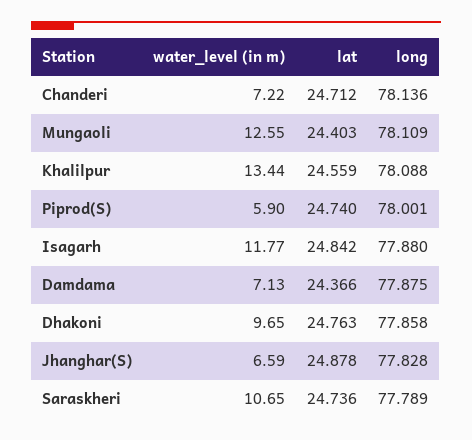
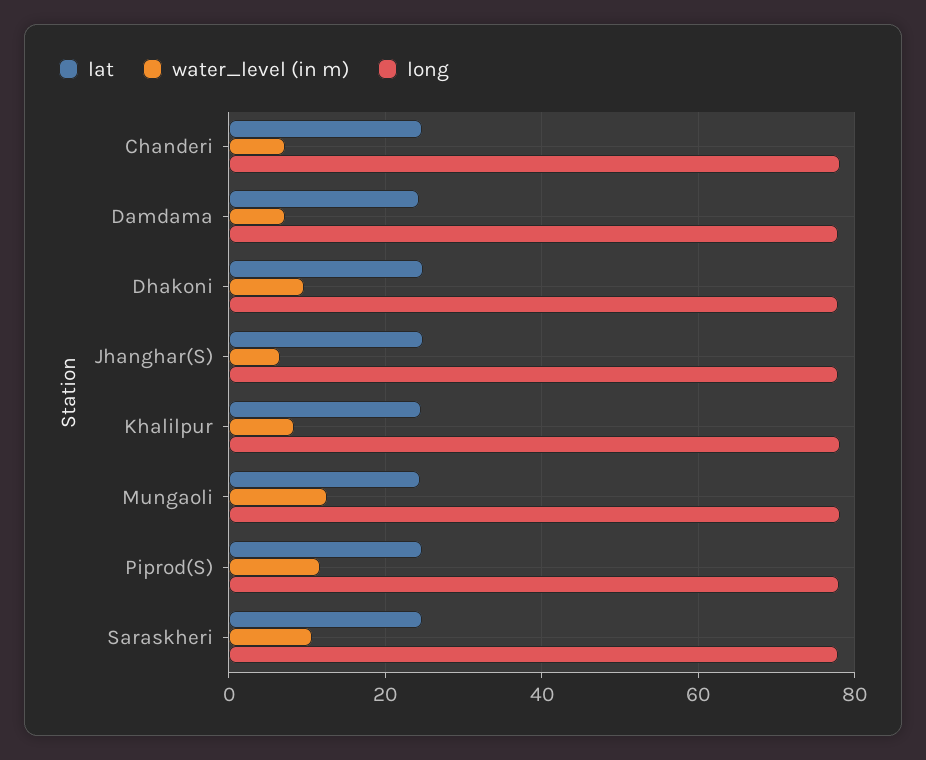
  {
    "water_level (in m)": {
      "Chanderi": 7.22,
      "Mungaoli": 12.55,
-     "Khalilpur": 13.44,
+     "Khalilpur": 8,
-     "Piprod(S)": 5.9,
+     "Piprod(S)": 12,
-     "Isagarh": 11.77,
      "Damdama": 7.13,
      "Dhakoni": 9.65,
      "Jhanghar(S)": 6.59,
      "Saraskheri": 10.65
    },
    "lat": {
      "Chanderi": 24.712,
      "Mungaoli": 24.403,
      "Khalilpur": 24.559,
      "Piprod(S)": 24.74,
-     "Isagarh": 24.842,
      "Damdama": 24.366,
      "Dhakoni": 24.763,
      "Jhanghar(S)": 24.878,
      "Saraskheri": 24.736
    },
    "long": {
      "Chanderi": 78.136,
      "Mungaoli": 78.109,
      "Khalilpur": 78.088,
      "Piprod(S)": 78.001,
-     "Isagarh": 77.88,
      "Damdama": 77.875,
      "Dhakoni": 77.858,
      "Jhanghar(S)": 77.828,
      "Saraskheri": 77.789
    }
  }

